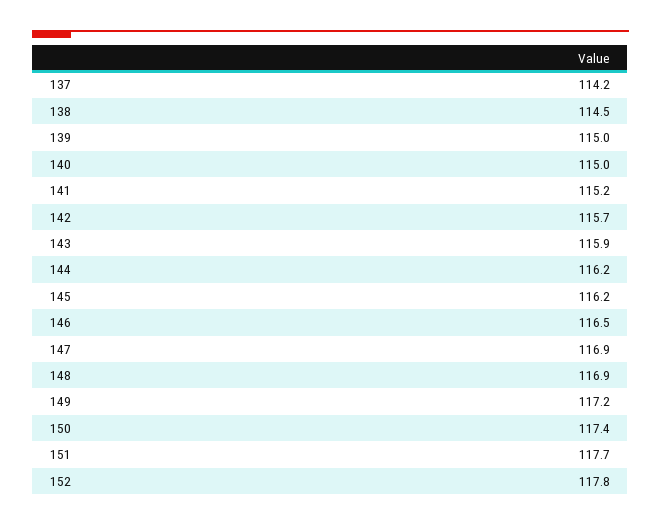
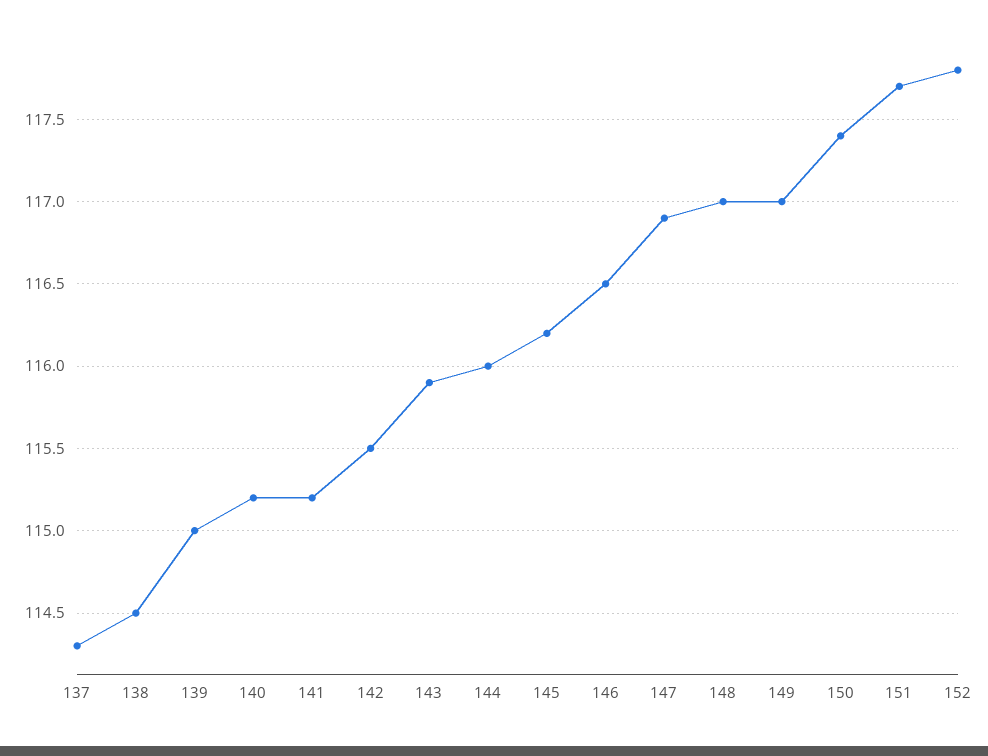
  {
-   "137": 114.2,
+   "137": 114.3,
    "138": 114.5,
    "139": 115,
-   "140": 115,
+   "140": 115.2,
    "141": 115.2,
-   "142": 115.7,
+   "142": 115.5,
    "143": 115.9,
-   "144": 116.2,
+   "144": 116,
    "145": 116.2,
    "146": 116.5,
    "147": 116.9,
-   "148": 116.9,
+   "148": 117,
-   "149": 117.2,
+   "149": 117,
    "150": 117.4,
    "151": 117.7,
    "152": 117.8
  }

